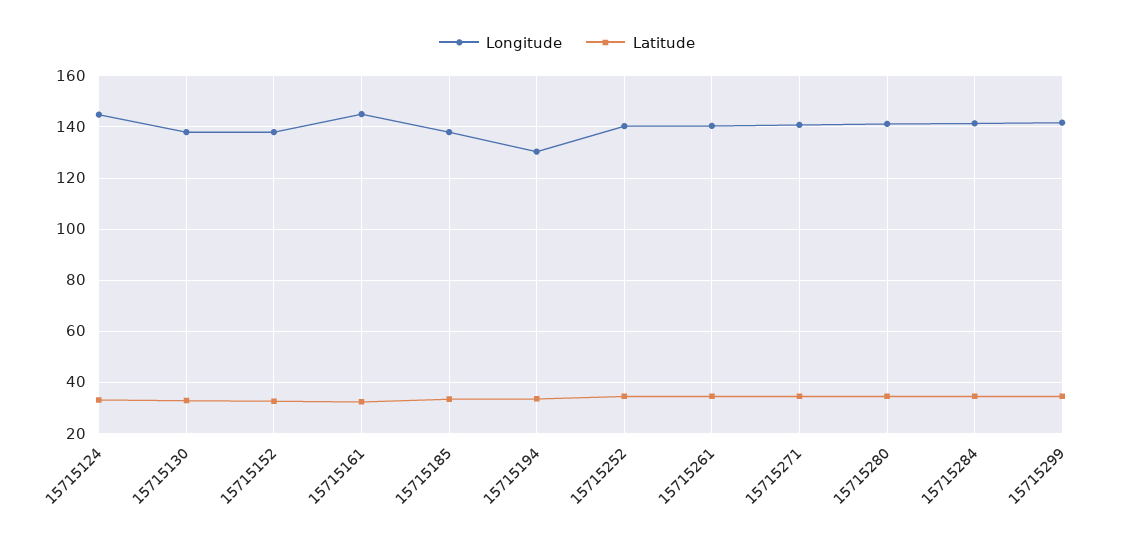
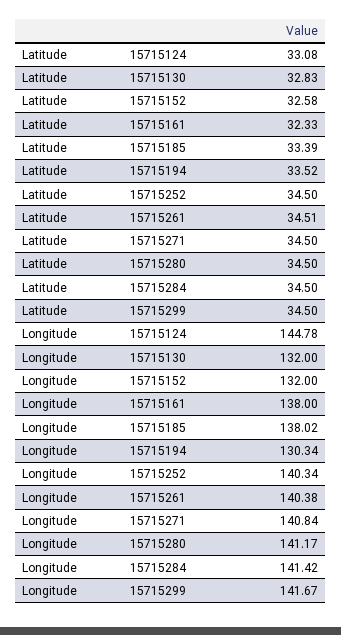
  {
    "Longitude": {
      "15715124": 144.78,
-     "15715130": 137.5,
+     "15715130": 132,
-     "15715152": 137.5,
+     "15715152": 132,
-     "15715161": 145,
+     "15715161": 138,
      "15715185": 138.02,
      "15715194": 130.34,
      "15715252": 140.34,
      "15715261": 140.38,
      "15715271": 140.84,
      "15715280": 141.17,
      "15715284": 141.42,
      "15715299": 141.67
    },
    "Latitude": {
      "15715124": 33.08,
      "15715130": 32.83,
      "15715152": 32.58,
      "15715161": 32.33,
      "15715185": 33.39,
      "15715194": 33.52,
      "15715252": 34.5,
      "15715261": 34.51,
      "15715271": 34.5,
      "15715280": 34.5,
      "15715284": 34.5,
      "15715299": 34.5
    }
  }

